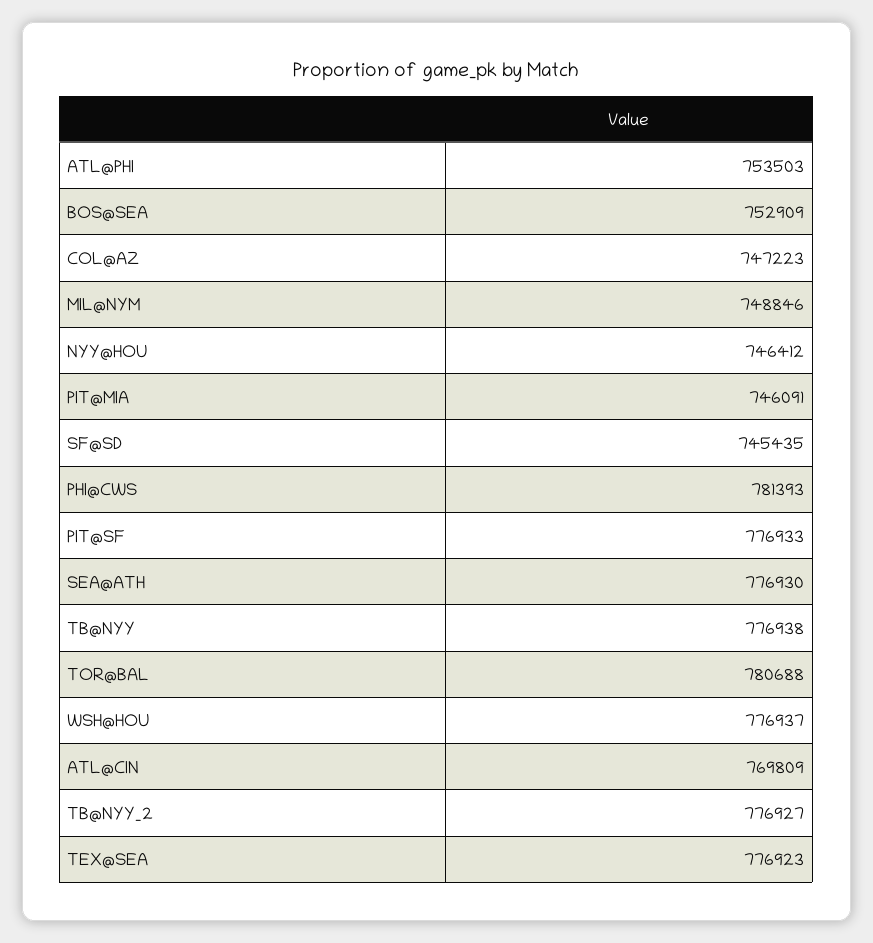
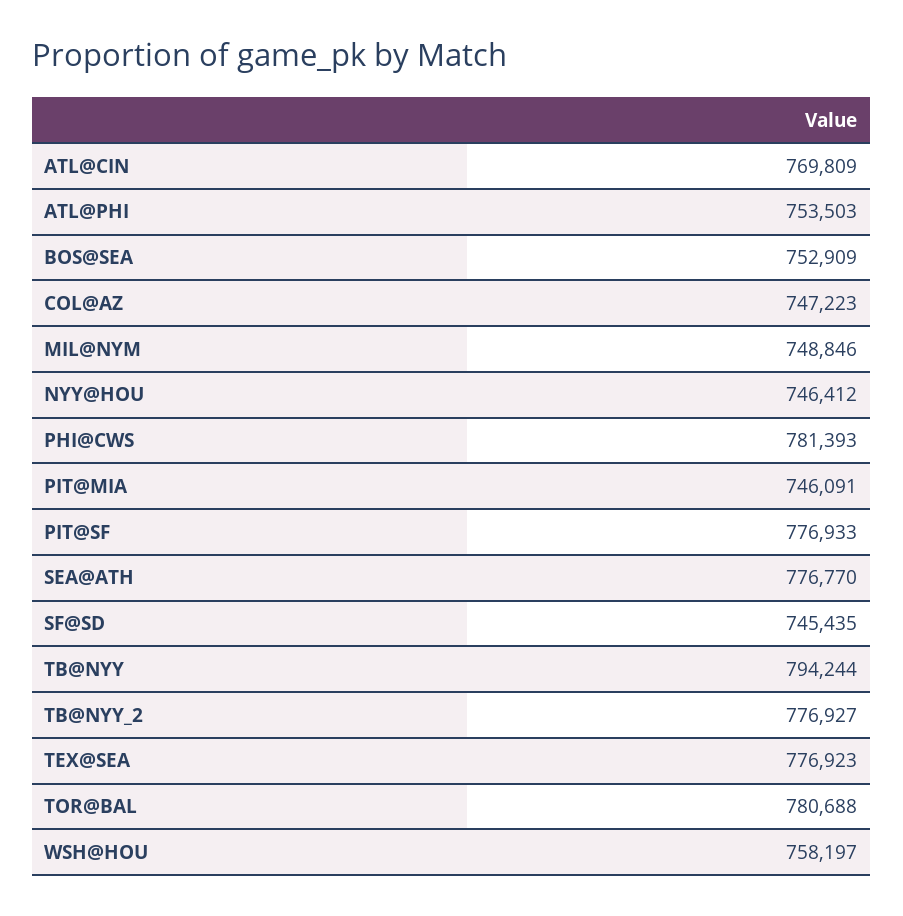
  {
    "ATL@PHI": 753503,
    "BOS@SEA": 752909,
    "COL@AZ": 747223,
    "MIL@NYM": 748846,
    "NYY@HOU": 746412,
    "PIT@MIA": 746091,
    "SF@SD": 745435,
    "PHI@CWS": 781393,
    "PIT@SF": 776933,
-   "SEA@ATH": 776930,
+   "SEA@ATH": 776770,
-   "TB@NYY": 776938,
+   "TB@NYY": 794244,
    "TOR@BAL": 780688,
-   "WSH@HOU": 776937,
+   "WSH@HOU": 758197,
    "ATL@CIN": 769809,
    "TB@NYY_2": 776927,
    "TEX@SEA": 776923
  }

